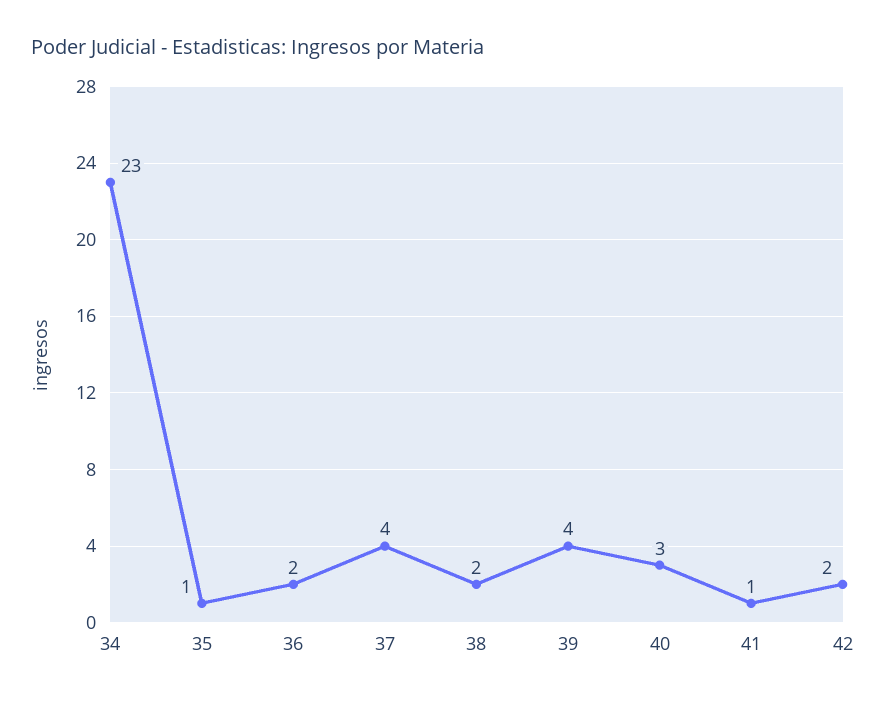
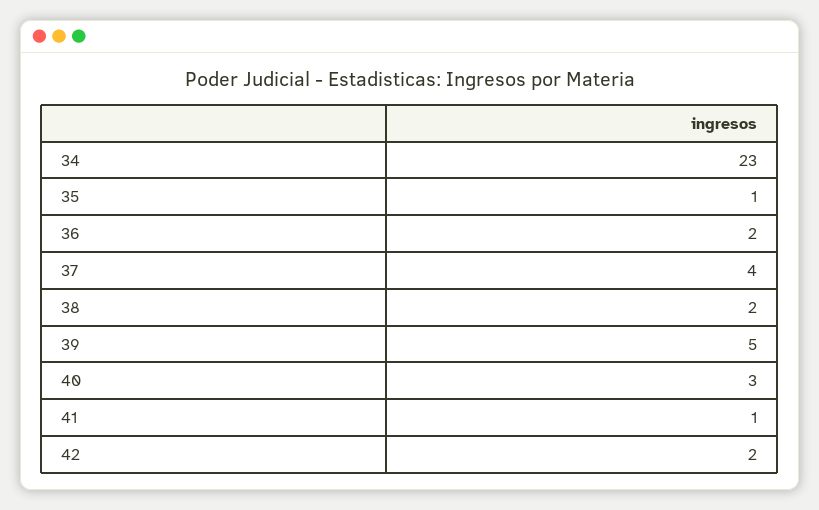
  {
    "34": 23,
    "35": 1,
    "36": 2,
    "37": 4,
    "38": 2,
-   "39": 4,
+   "39": 5,
    "40": 3,
    "41": 1,
    "42": 2
  }

